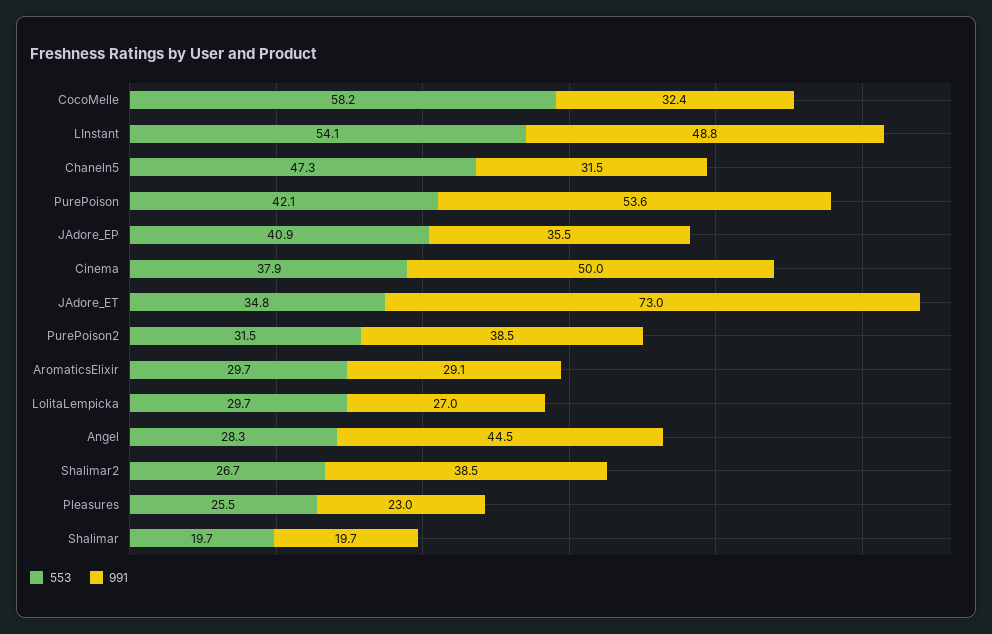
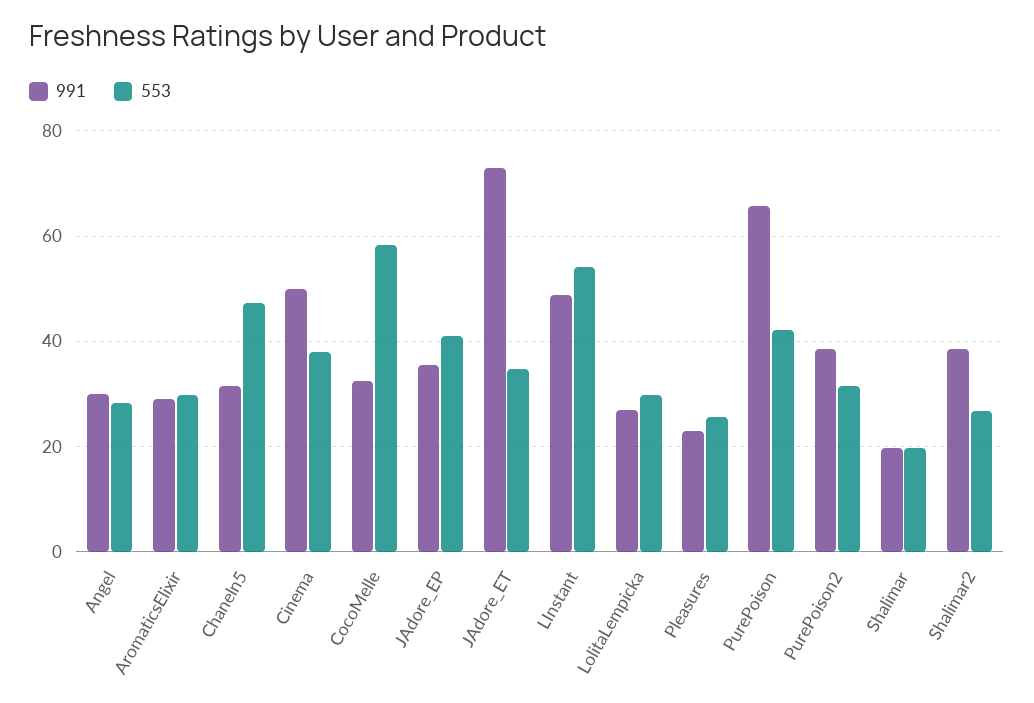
  {
    "553": {
      "CocoMelle": 58.2,
      "LInstant": 54.1,
      "Chaneln5": 47.3,
      "PurePoison": 42.1,
      "JAdore_EP": 40.9,
      "Cinema": 37.9,
      "JAdore_ET": 34.8,
      "PurePoison2": 31.5,
      "AromaticsElixir": 29.7,
      "LolitaLempicka": 29.7,
      "Angel": 28.3,
      "Shalimar2": 26.7,
      "Pleasures": 25.5,
      "Shalimar": 19.7
    },
    "991": {
      "CocoMelle": 32.4,
      "LInstant": 48.8,
      "Chaneln5": 31.5,
-     "PurePoison": 53.6,
+     "PurePoison": 66,
      "JAdore_EP": 35.5,
      "Cinema": 50,
      "JAdore_ET": 73,
      "PurePoison2": 38.5,
      "AromaticsElixir": 29.1,
      "LolitaLempicka": 27,
-     "Angel": 44.5,
+     "Angel": 30,
      "Shalimar2": 38.5,
      "Pleasures": 23,
      "Shalimar": 19.7
    }
  }

